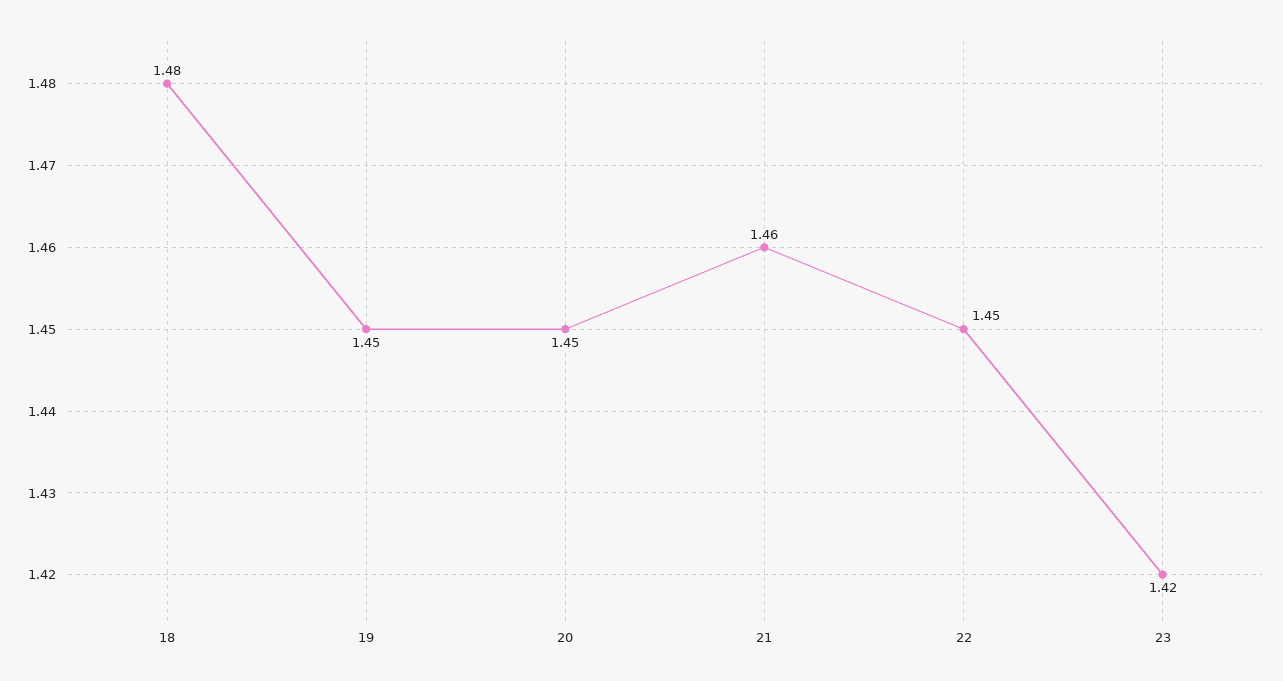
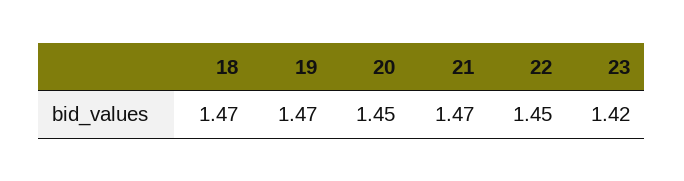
  {
-   "18": 1.48,
+   "18": 1.47,
-   "19": 1.45,
+   "19": 1.47,
    "20": 1.45,
-   "21": 1.46,
+   "21": 1.47,
    "22": 1.45,
    "23": 1.42
  }

